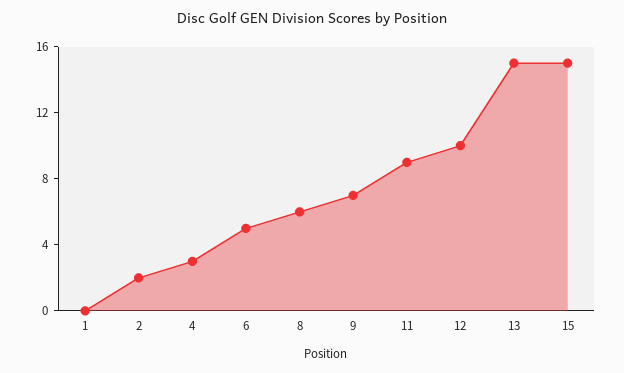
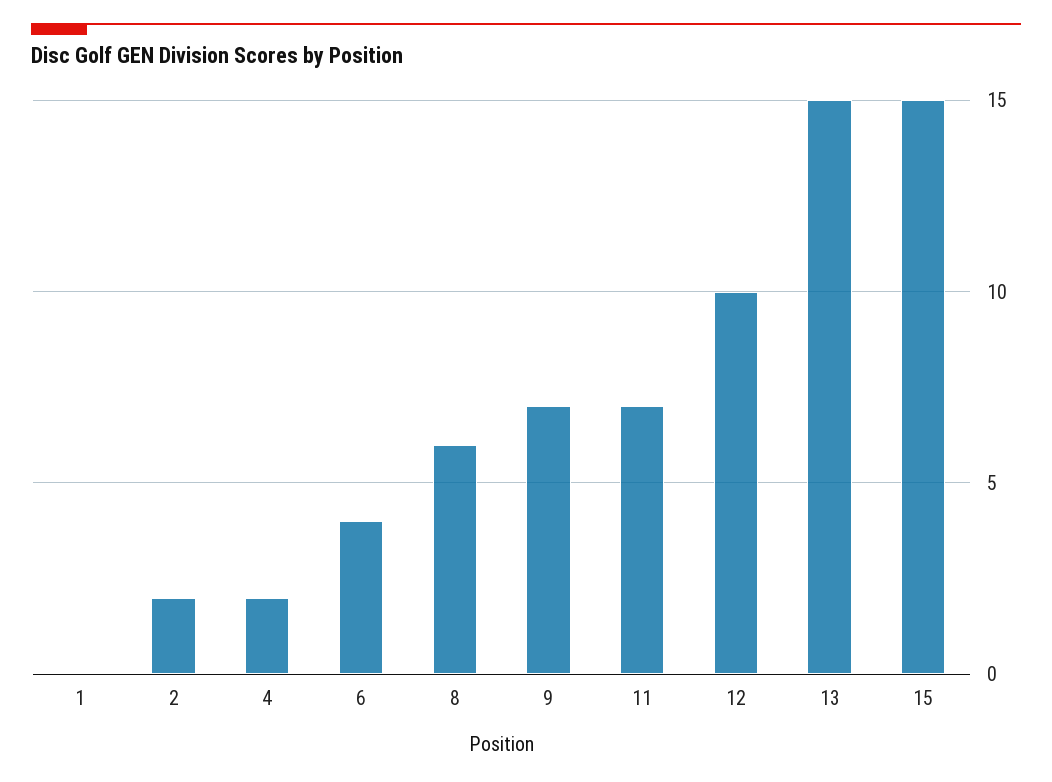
  {
    "1": 0,
    "2": 2,
-   "4": 3,
+   "4": 2,
-   "6": 5,
+   "6": 4,
    "8": 6,
    "9": 7,
-   "11": 9,
+   "11": 7,
    "12": 10,
    "13": 15,
    "15": 15
  }

